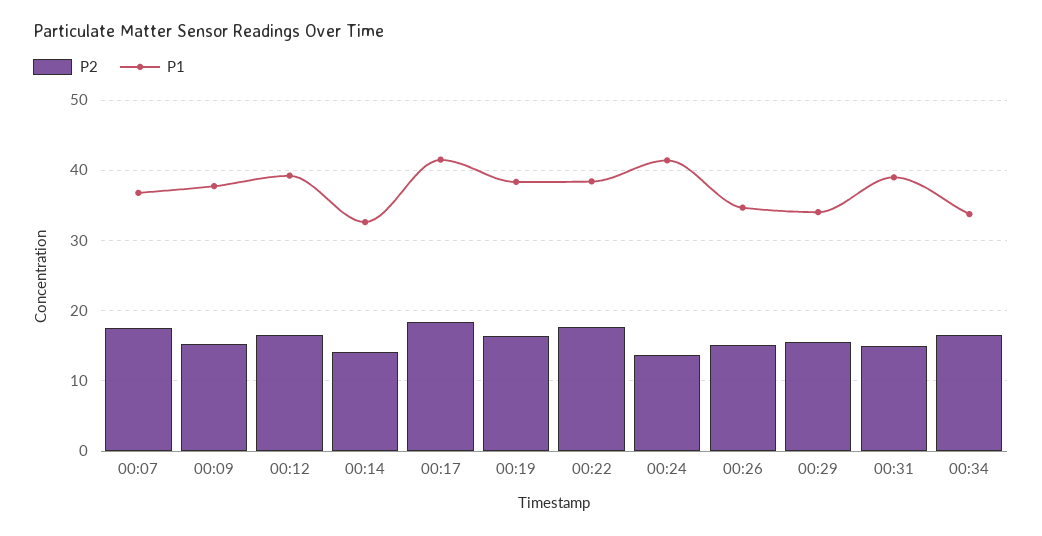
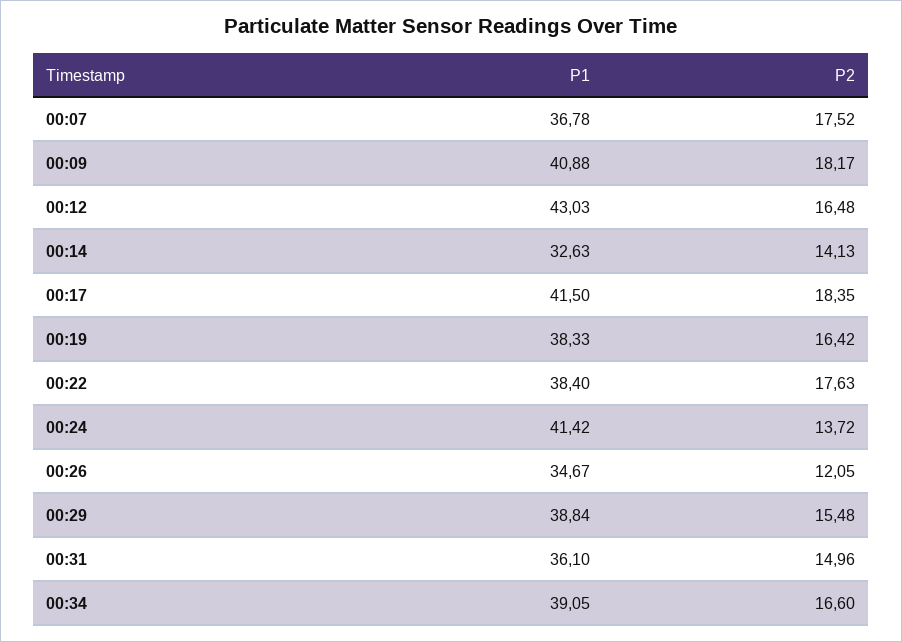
  {
    "P2": {
      "00:07": 17.52,
-     "00:09": 15,
+     "00:09": 18.17,
      "00:12": 16.48,
      "00:14": 14.13,
      "00:17": 18.35,
      "00:19": 16.42,
      "00:22": 17.63,
      "00:24": 13.72,
-     "00:26": 15,
+     "00:26": 12.05,
      "00:29": 15.48,
      "00:31": 14.96,
      "00:34": 16.6
    },
    "P1": {
      "00:07": 36.78,
-     "00:09": 38,
+     "00:09": 40.88,
-     "00:12": 39,
+     "00:12": 43.03,
      "00:14": 32.63,
      "00:17": 41.5,
      "00:19": 38.33,
      "00:22": 38.4,
      "00:24": 41.42,
      "00:26": 34.67,
-     "00:29": 34,
+     "00:29": 38.84,
-     "00:31": 39,
+     "00:31": 36.1,
-     "00:34": 34
+     "00:34": 39.05
    }
  }

